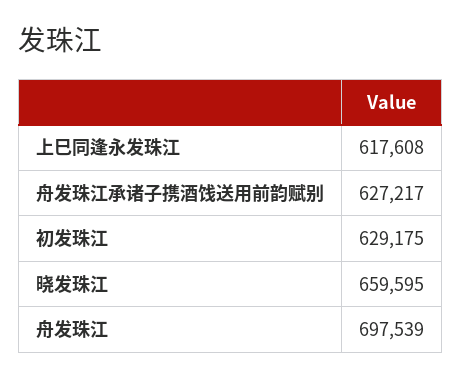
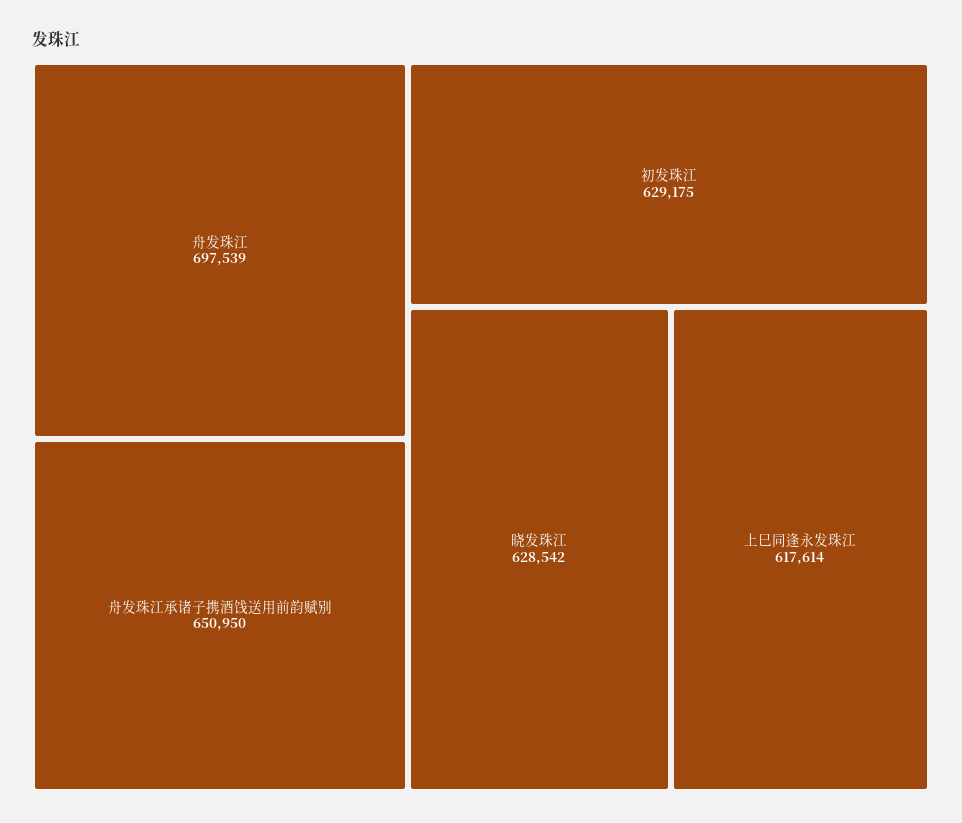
  {
-   "上巳同逢永发珠江": 617608,
+   "上巳同逢永发珠江": 617614,
-   "舟发珠江承诸子携酒饯送用前韵赋别": 627217,
+   "舟发珠江承诸子携酒饯送用前韵赋别": 650950,
    "初发珠江": 629175,
-   "晓发珠江": 659595,
+   "晓发珠江": 628542,
    "舟发珠江": 697539
  }

